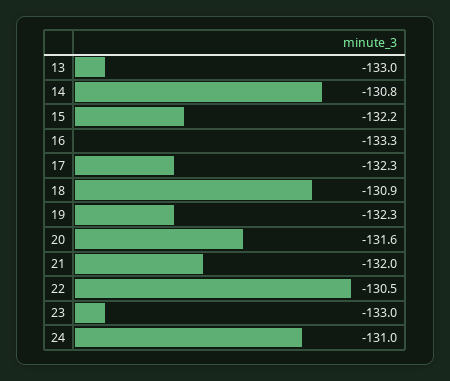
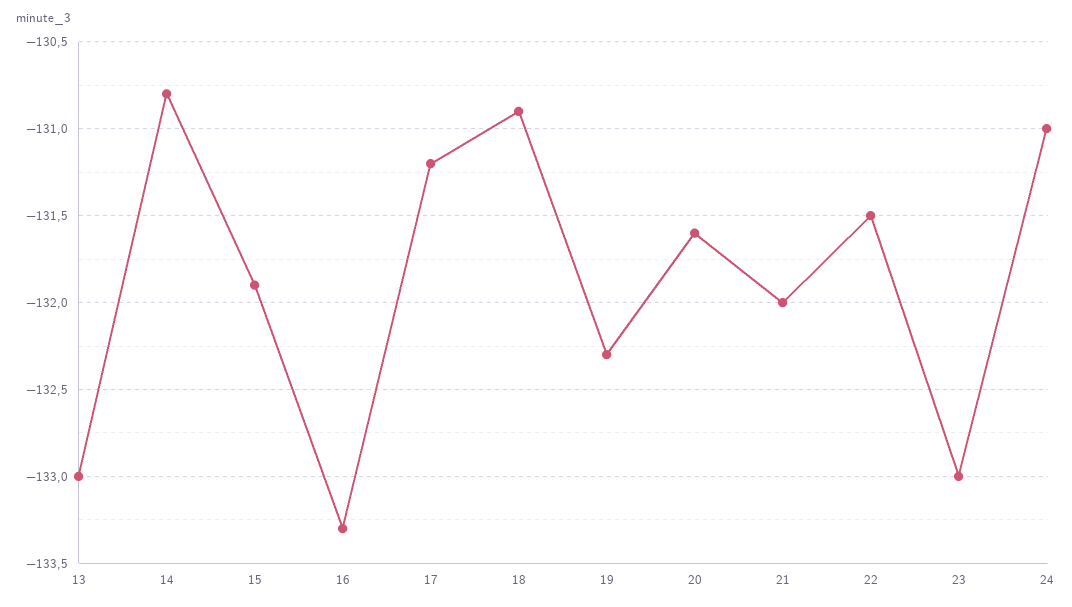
  {
    "13": -133,
    "14": -130.8,
-   "15": -132.2,
+   "15": -131.9,
    "16": -133.3,
-   "17": -132.3,
+   "17": -131.2,
    "18": -130.9,
    "19": -132.3,
    "20": -131.6,
    "21": -132,
-   "22": -130.5,
+   "22": -131.5,
    "23": -133,
    "24": -131
  }

